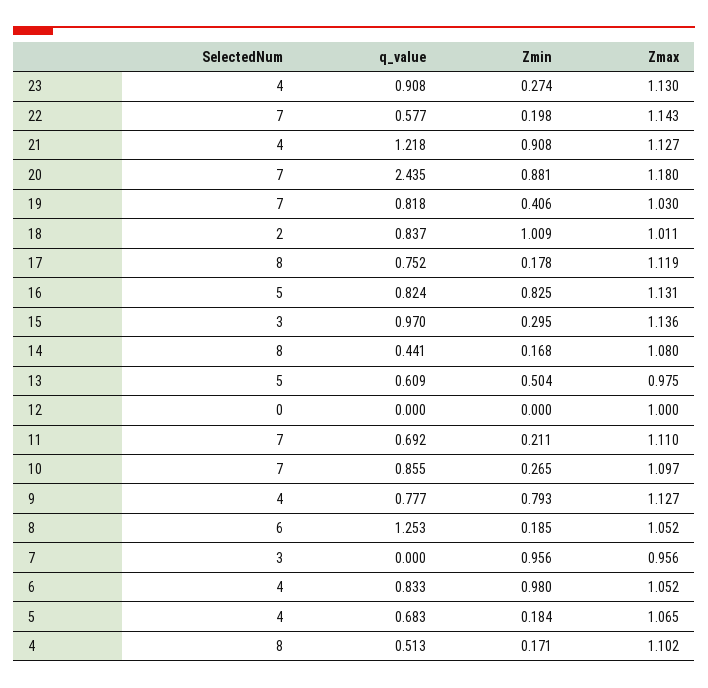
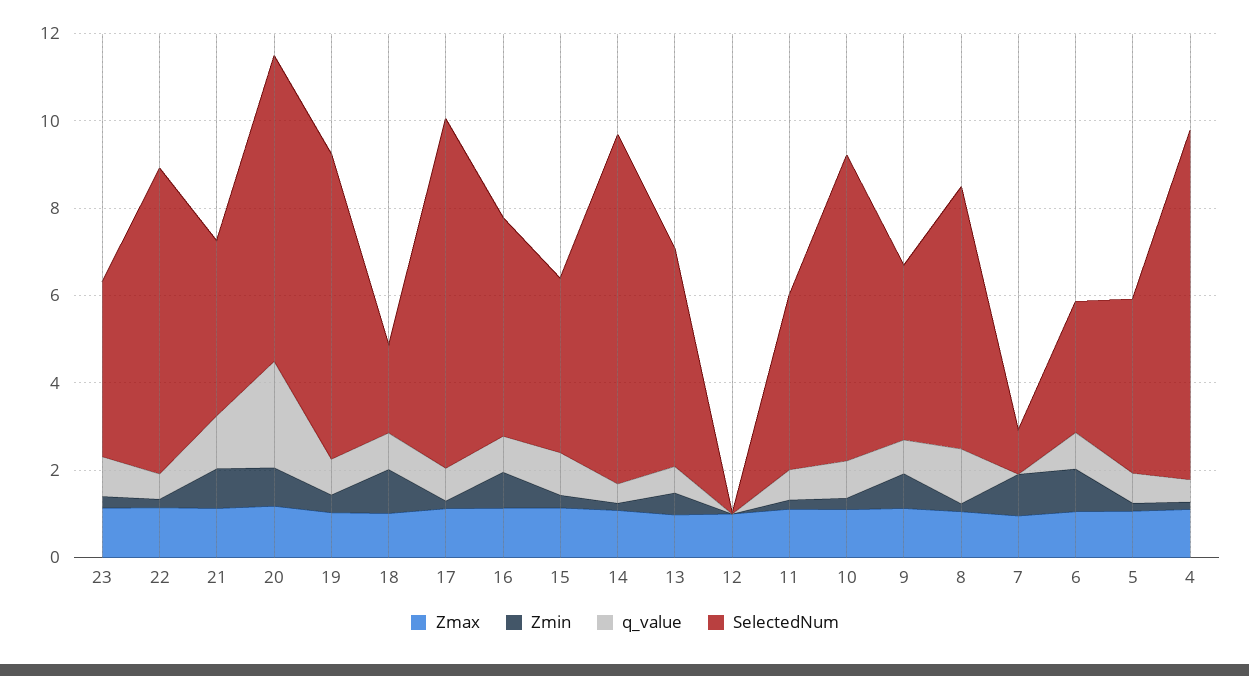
  {
    "SelectedNum": {
      "23": 4,
      "22": 7,
      "21": 4,
      "20": 7,
      "19": 7,
      "18": 2,
      "17": 8,
      "16": 5,
-     "15": 3,
+     "15": 4,
      "14": 8,
      "13": 5,
      "12": 0,
-     "11": 7,
+     "11": 4,
      "10": 7,
      "9": 4,
      "8": 6,
-     "7": 3,
+     "7": 1,
-     "6": 4,
+     "6": 3,
      "5": 4,
      "4": 8
    },
    "q_value": {
      "23": 0.908,
      "22": 0.577,
      "21": 1.218,
      "20": 2.435,
      "19": 0.818,
      "18": 0.837,
      "17": 0.752,
      "16": 0.824,
      "15": 0.97,
      "14": 0.441,
      "13": 0.609,
      "12": 0,
      "11": 0.692,
      "10": 0.855,
      "9": 0.777,
      "8": 1.253,
      "7": 0,
      "6": 0.833,
      "5": 0.683,
      "4": 0.513
    },
    "Zmin": {
      "23": 0.274,
      "22": 0.198,
      "21": 0.908,
      "20": 0.881,
      "19": 0.406,
      "18": 1.009,
      "17": 0.178,
      "16": 0.825,
      "15": 0.295,
      "14": 0.168,
      "13": 0.504,
      "12": 0,
      "11": 0.211,
      "10": 0.265,
      "9": 0.793,
      "8": 0.185,
      "7": 0.956,
      "6": 0.98,
      "5": 0.184,
      "4": 0.171
    },
    "Zmax": {
      "23": 1.13,
      "22": 1.143,
      "21": 1.127,
      "20": 1.18,
      "19": 1.03,
      "18": 1.011,
      "17": 1.119,
      "16": 1.131,
      "15": 1.136,
      "14": 1.08,
      "13": 0.975,
      "12": 1,
      "11": 1.11,
      "10": 1.097,
      "9": 1.127,
      "8": 1.052,
      "7": 0.956,
      "6": 1.052,
      "5": 1.065,
      "4": 1.102
    }
  }

